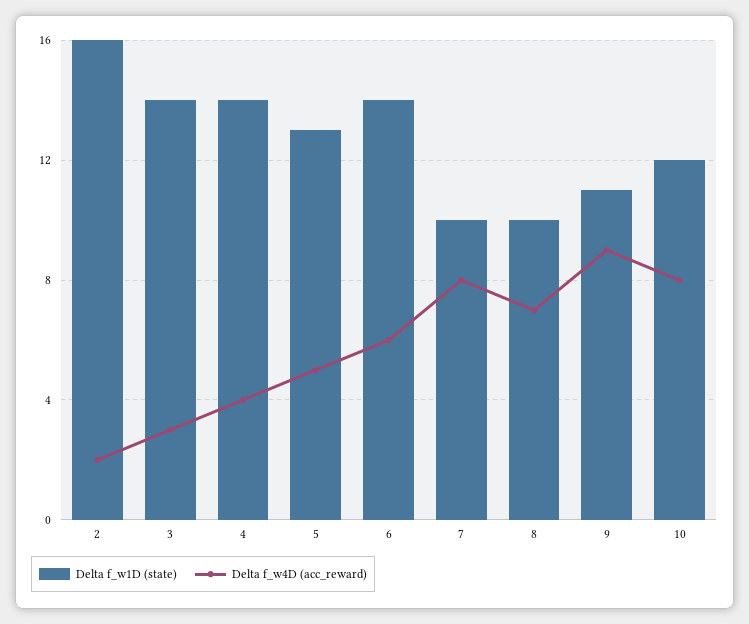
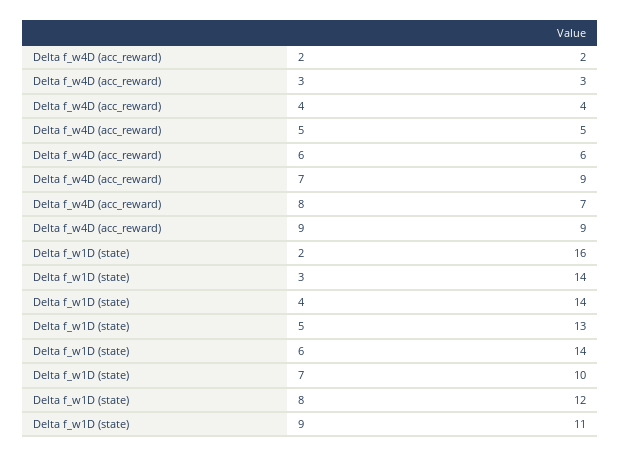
  {
    "Delta f_w1D (state)": {
      "2": 16,
      "3": 14,
      "4": 14,
      "5": 13,
      "6": 14,
      "7": 10,
-     "8": 10,
+     "8": 12,
-     "9": 11,
+     "9": 11
-     "10": 12
    },
    "Delta f_w4D (acc_reward)": {
      "2": 2,
      "3": 3,
      "4": 4,
      "5": 5,
      "6": 6,
-     "7": 8,
+     "7": 9,
      "8": 7,
-     "9": 9,
+     "9": 9
-     "10": 8
    }
  }

